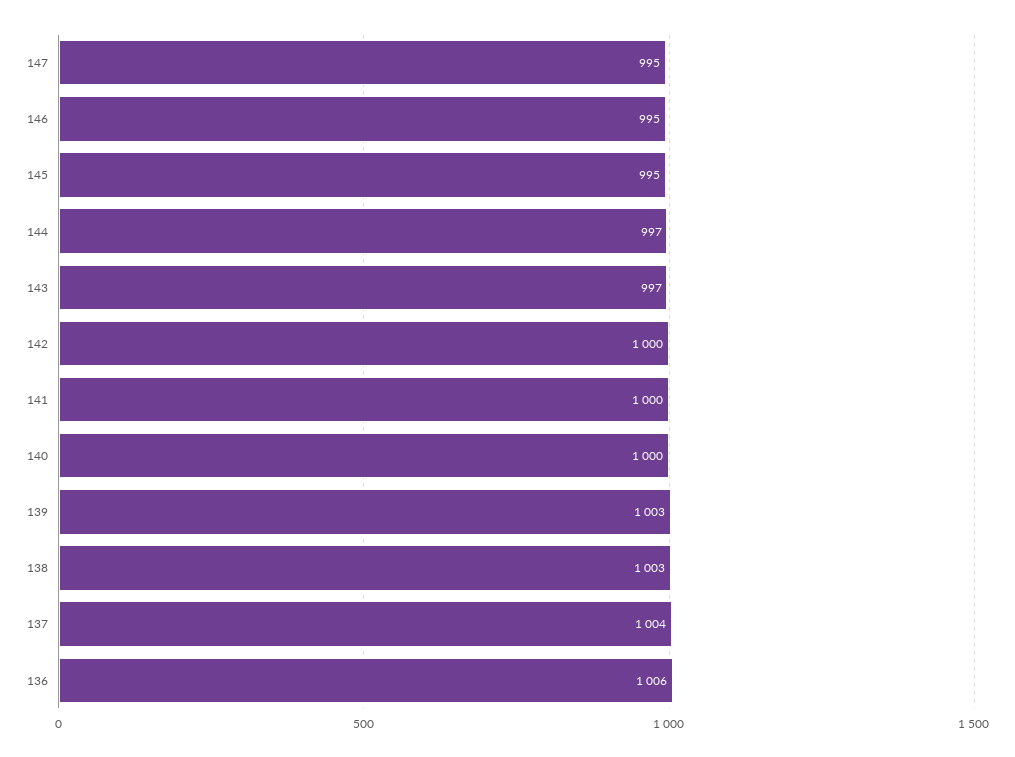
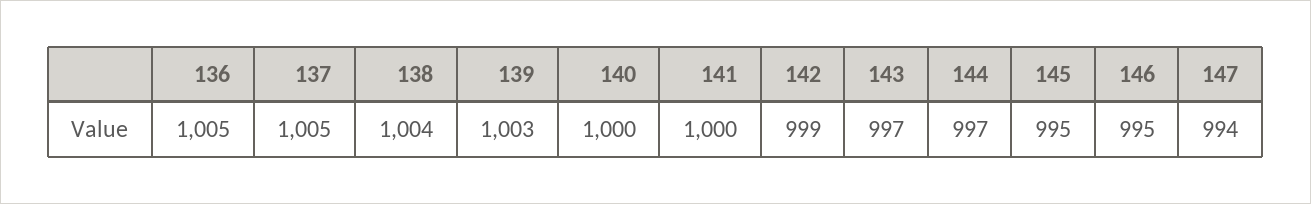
  {
-   "147": 995,
+   "147": 994,
    "146": 995,
    "145": 995,
    "144": 997,
    "143": 997,
-   "142": 1000,
+   "142": 999,
    "141": 1000,
    "140": 1000,
    "139": 1003,
-   "138": 1003,
+   "138": 1004,
-   "137": 1004,
+   "137": 1005,
-   "136": 1006
+   "136": 1005
  }

